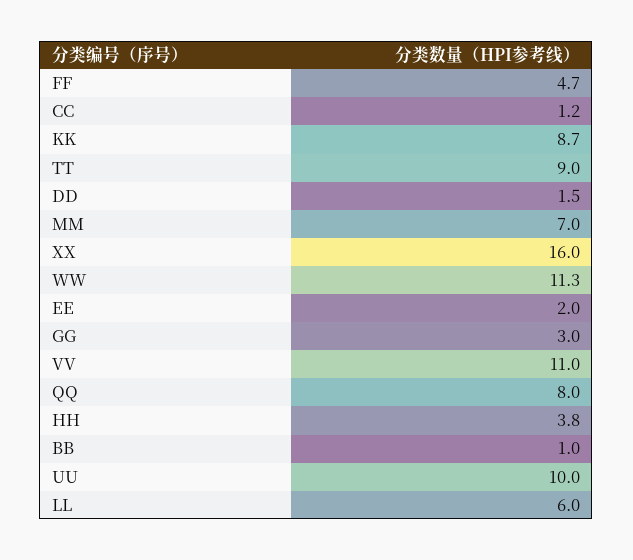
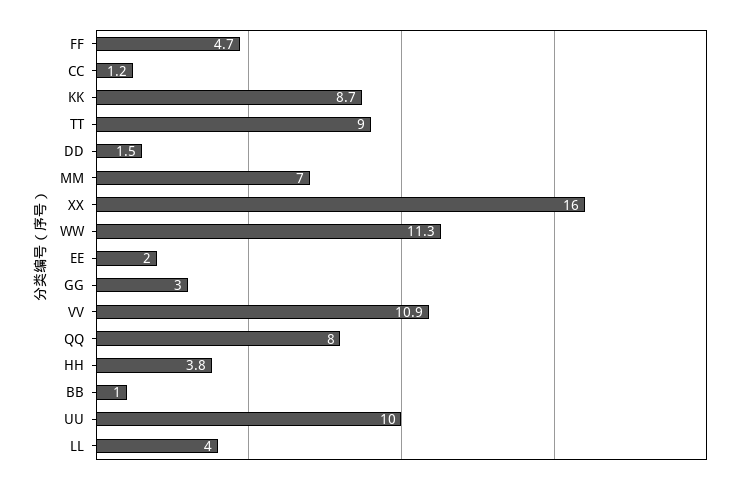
  {
    "FF": 4.7,
    "CC": 1.2,
    "KK": 8.7,
    "TT": 9,
    "DD": 1.5,
    "MM": 7,
    "XX": 16,
    "WW": 11.3,
    "EE": 2,
    "GG": 3,
-   "VV": 11,
+   "VV": 10.9,
    "QQ": 8,
    "HH": 3.8,
    "BB": 1,
    "UU": 10,
-   "LL": 6
+   "LL": 4
  }

